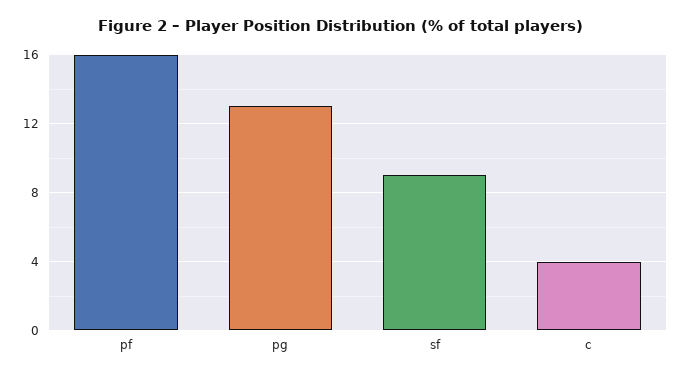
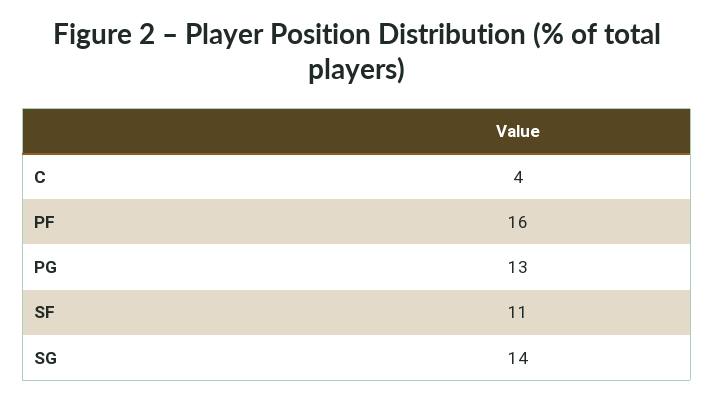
  {
    "pf": 16,
    "pg": 13,
-   "sf": 9,
+   "sf": 11,
-   "c": 4
+   "c": 4,
+   "SG": 14
  }

